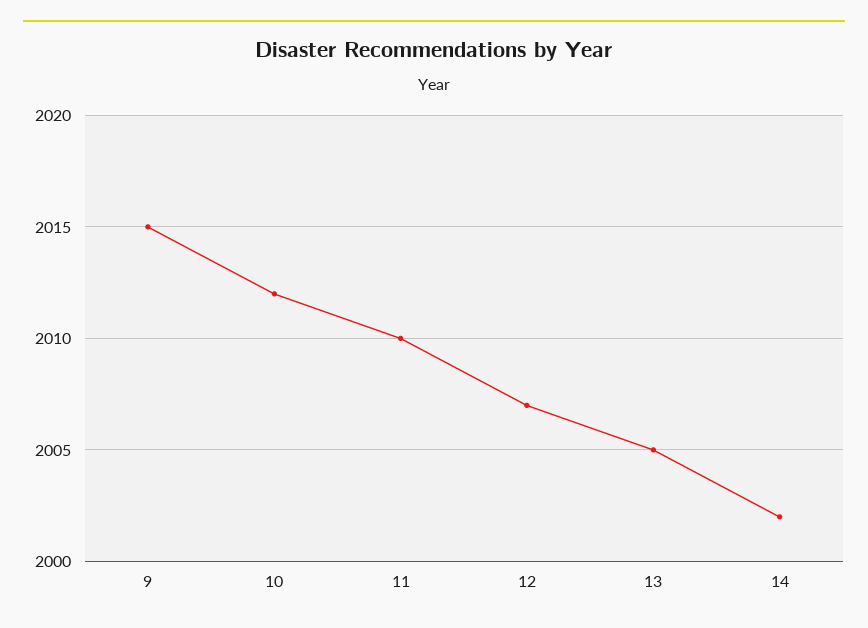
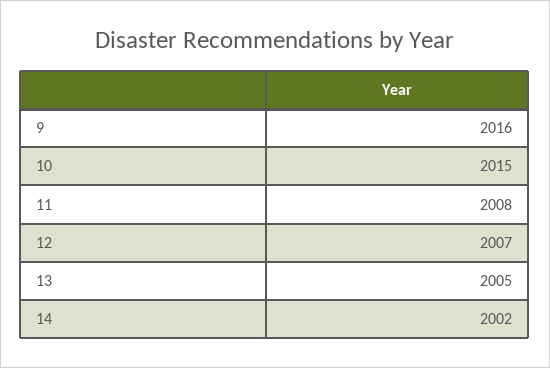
  {
-   "9": 2015,
+   "9": 2016,
-   "10": 2012,
+   "10": 2015,
-   "11": 2010,
+   "11": 2008,
    "12": 2007,
    "13": 2005,
    "14": 2002
  }

